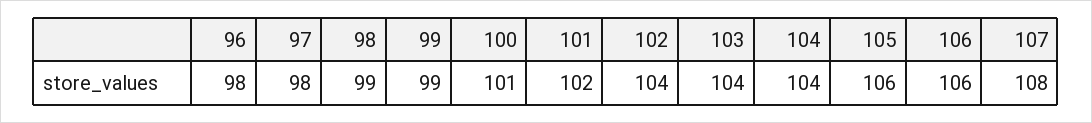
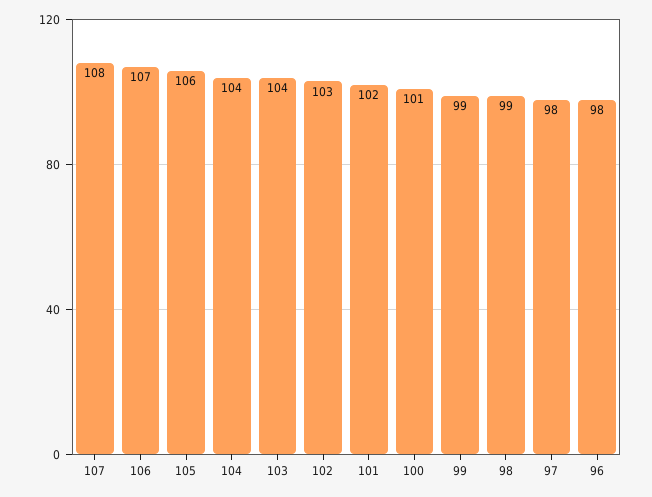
  {
    "96": 98,
    "97": 98,
    "98": 99,
    "99": 99,
    "100": 101,
    "101": 102,
-   "102": 104,
+   "102": 103,
    "103": 104,
    "104": 104,
    "105": 106,
-   "106": 106,
+   "106": 107,
    "107": 108
  }

